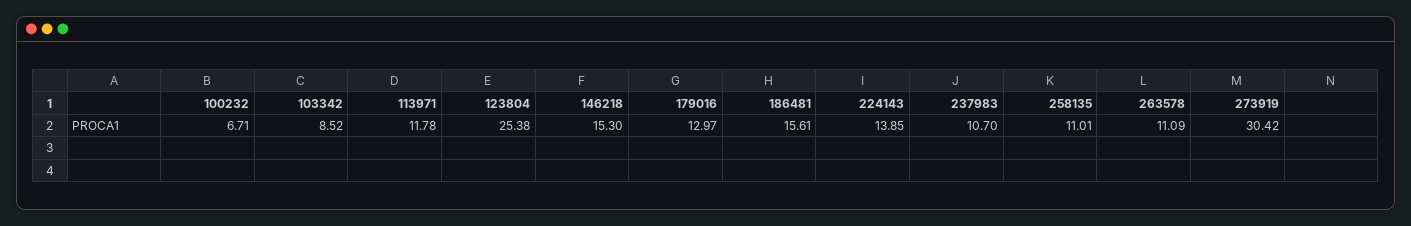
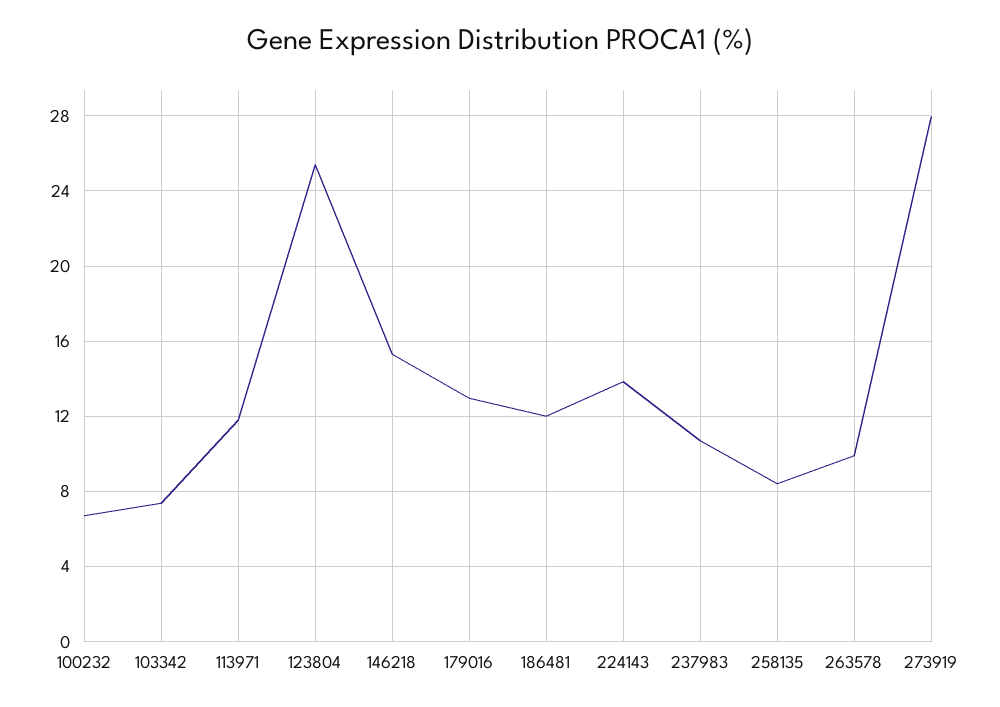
  {
    "100232": 6.71,
-   "103342": 8.52,
+   "103342": 7.5,
    "113971": 11.78,
    "123804": 25.38,
    "146218": 15.3,
    "179016": 12.97,
-   "186481": 15.61,
+   "186481": 12,
    "224143": 13.85,
    "237983": 10.7,
-   "258135": 11.01,
+   "258135": 8.5,
-   "263578": 11.09,
+   "263578": 10,
-   "273919": 30.42
+   "273919": 28
  }

